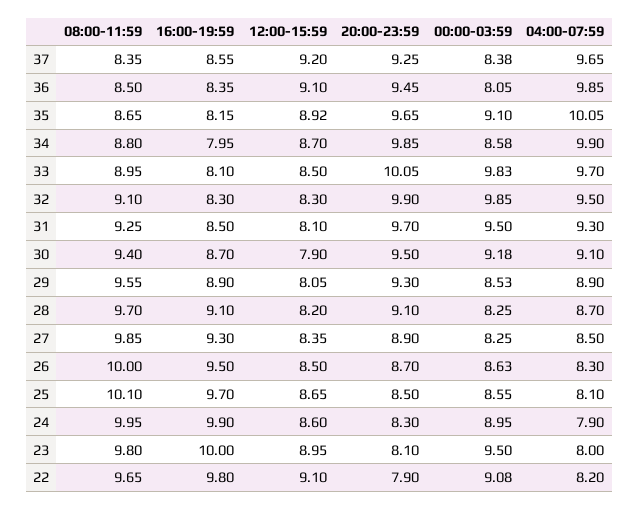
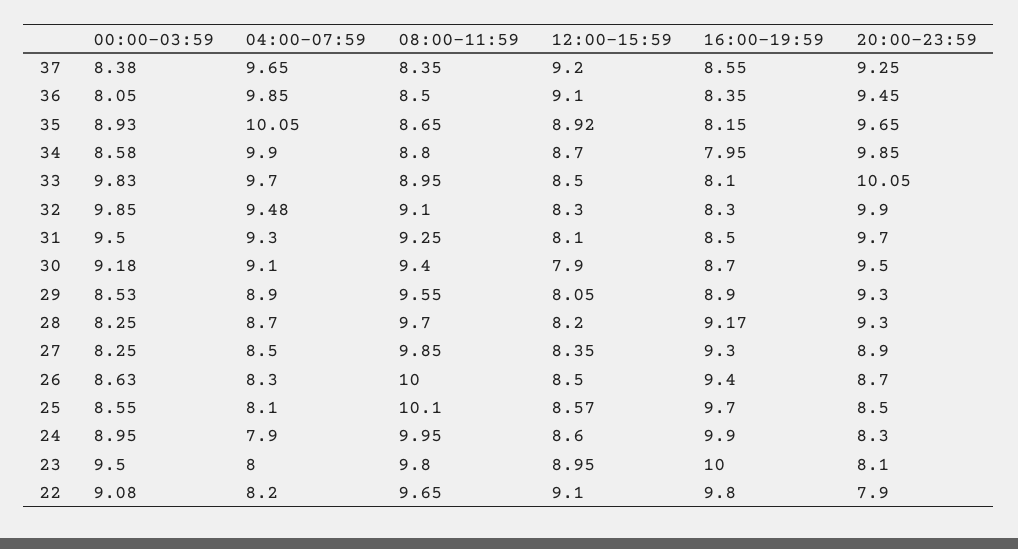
  {
    "08:00-11:59": {
      "37": 8.35,
      "36": 8.5,
      "35": 8.65,
      "34": 8.8,
      "33": 8.95,
      "32": 9.1,
      "31": 9.25,
      "30": 9.4,
      "29": 9.55,
      "28": 9.7,
      "27": 9.85,
      "26": 10,
      "25": 10.1,
      "24": 9.95,
      "23": 9.8,
      "22": 9.65
    },
    "16:00-19:59": {
      "37": 8.55,
      "36": 8.35,
      "35": 8.15,
      "34": 7.95,
      "33": 8.1,
      "32": 8.3,
      "31": 8.5,
      "30": 8.7,
      "29": 8.9,
-     "28": 9.1,
+     "28": 9.17,
      "27": 9.3,
-     "26": 9.5,
+     "26": 9.4,
      "25": 9.7,
      "24": 9.9,
      "23": 10,
      "22": 9.8
    },
    "12:00-15:59": {
      "37": 9.2,
      "36": 9.1,
      "35": 8.92,
      "34": 8.7,
      "33": 8.5,
      "32": 8.3,
      "31": 8.1,
      "30": 7.9,
      "29": 8.05,
      "28": 8.2,
      "27": 8.35,
      "26": 8.5,
-     "25": 8.65,
+     "25": 8.57,
      "24": 8.6,
      "23": 8.95,
      "22": 9.1
    },
    "20:00-23:59": {
      "37": 9.25,
      "36": 9.45,
      "35": 9.65,
      "34": 9.85,
      "33": 10.05,
      "32": 9.9,
      "31": 9.7,
      "30": 9.5,
      "29": 9.3,
-     "28": 9.1,
+     "28": 9.3,
      "27": 8.9,
      "26": 8.7,
      "25": 8.5,
      "24": 8.3,
      "23": 8.1,
      "22": 7.9
    },
    "00:00-03:59": {
      "37": 8.38,
      "36": 8.05,
-     "35": 9.1,
+     "35": 8.93,
      "34": 8.58,
      "33": 9.83,
      "32": 9.85,
      "31": 9.5,
      "30": 9.18,
      "29": 8.53,
      "28": 8.25,
      "27": 8.25,
      "26": 8.63,
      "25": 8.55,
      "24": 8.95,
      "23": 9.5,
      "22": 9.08
    },
    "04:00-07:59": {
      "37": 9.65,
      "36": 9.85,
      "35": 10.05,
      "34": 9.9,
      "33": 9.7,
-     "32": 9.5,
+     "32": 9.48,
      "31": 9.3,
      "30": 9.1,
      "29": 8.9,
      "28": 8.7,
      "27": 8.5,
      "26": 8.3,
      "25": 8.1,
      "24": 7.9,
      "23": 8,
      "22": 8.2
    }
  }

